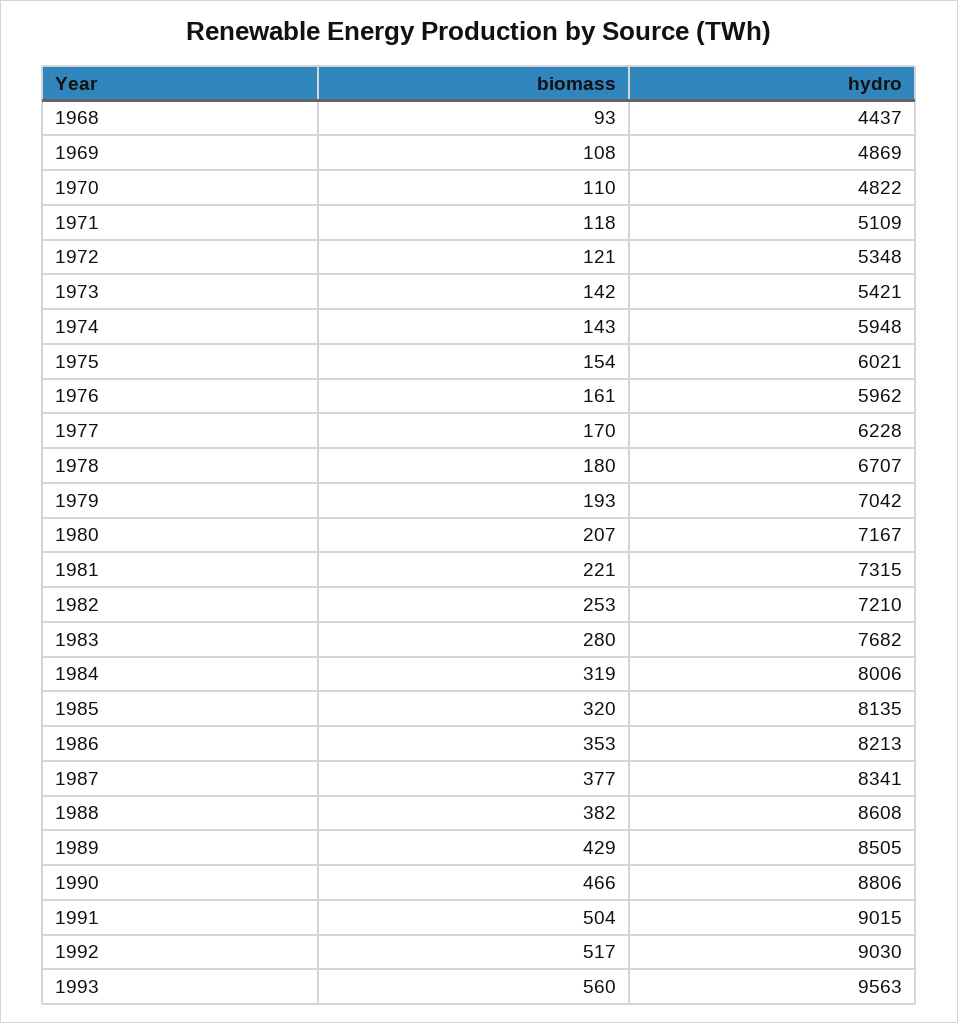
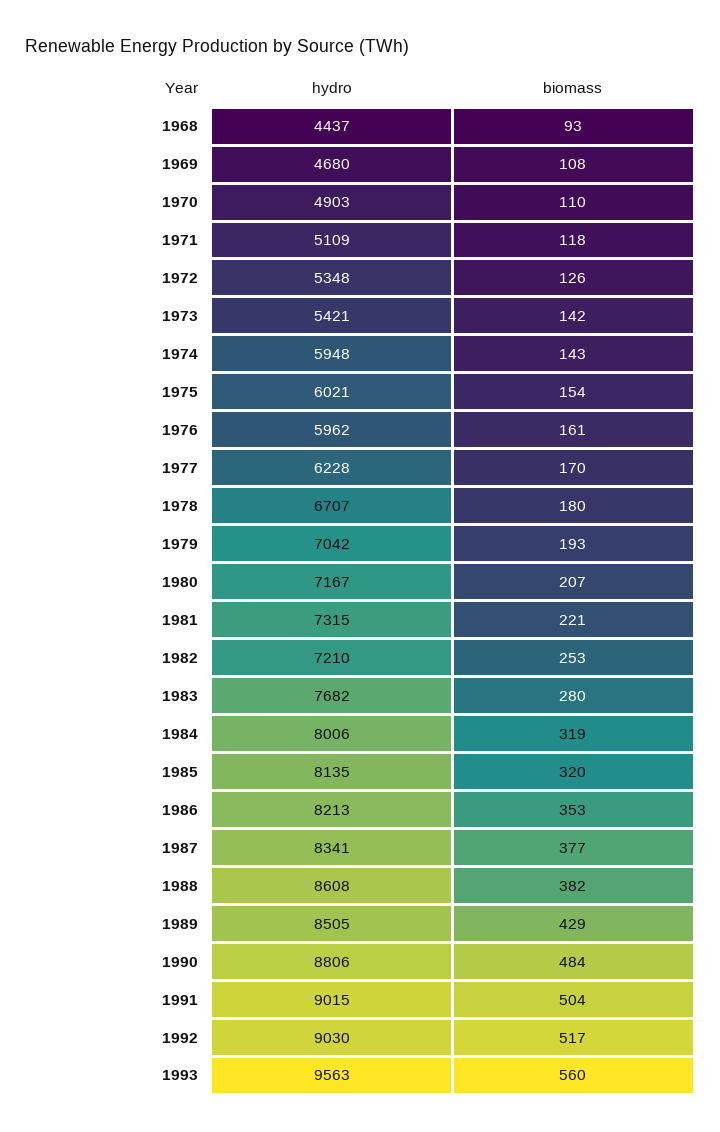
  {
    "biomass": {
      "1968": 93,
      "1969": 108,
      "1970": 110,
      "1971": 118,
-     "1972": 121,
+     "1972": 126,
      "1973": 142,
      "1974": 143,
      "1975": 154,
      "1976": 161,
      "1977": 170,
      "1978": 180,
      "1979": 193,
      "1980": 207,
      "1981": 221,
      "1982": 253,
      "1983": 280,
      "1984": 319,
      "1985": 320,
      "1986": 353,
      "1987": 377,
      "1988": 382,
      "1989": 429,
-     "1990": 466,
+     "1990": 484,
      "1991": 504,
      "1992": 517,
      "1993": 560
    },
    "hydro": {
      "1968": 4437,
-     "1969": 4869,
+     "1969": 4680,
-     "1970": 4822,
+     "1970": 4903,
      "1971": 5109,
      "1972": 5348,
      "1973": 5421,
      "1974": 5948,
      "1975": 6021,
      "1976": 5962,
      "1977": 6228,
      "1978": 6707,
      "1979": 7042,
      "1980": 7167,
      "1981": 7315,
      "1982": 7210,
      "1983": 7682,
      "1984": 8006,
      "1985": 8135,
      "1986": 8213,
      "1987": 8341,
      "1988": 8608,
      "1989": 8505,
      "1990": 8806,
      "1991": 9015,
      "1992": 9030,
      "1993": 9563
    }
  }

